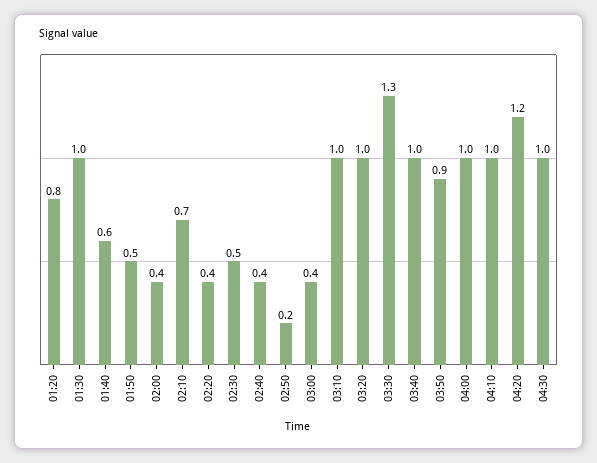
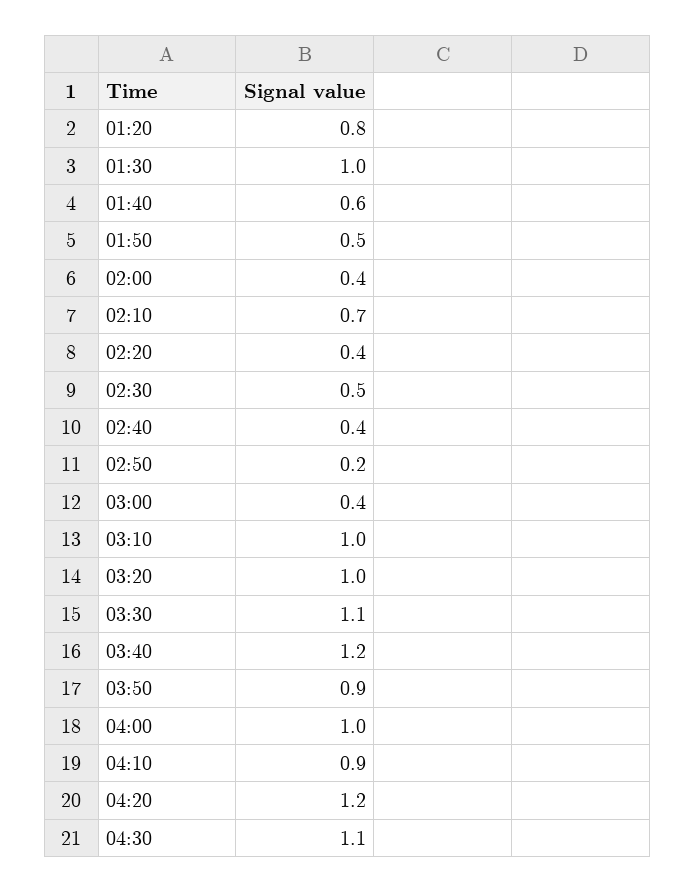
  {
    "01:20": 0.8,
    "01:30": 1,
    "01:40": 0.6,
    "01:50": 0.5,
    "02:00": 0.4,
    "02:10": 0.7,
    "02:20": 0.4,
    "02:30": 0.5,
    "02:40": 0.4,
    "02:50": 0.2,
    "03:00": 0.4,
    "03:10": 1,
    "03:20": 1,
-   "03:30": 1.3,
+   "03:30": 1.1,
-   "03:40": 1,
+   "03:40": 1.2,
    "03:50": 0.9,
    "04:00": 1,
-   "04:10": 1,
+   "04:10": 0.9,
    "04:20": 1.2,
-   "04:30": 1
+   "04:30": 1.1
  }

